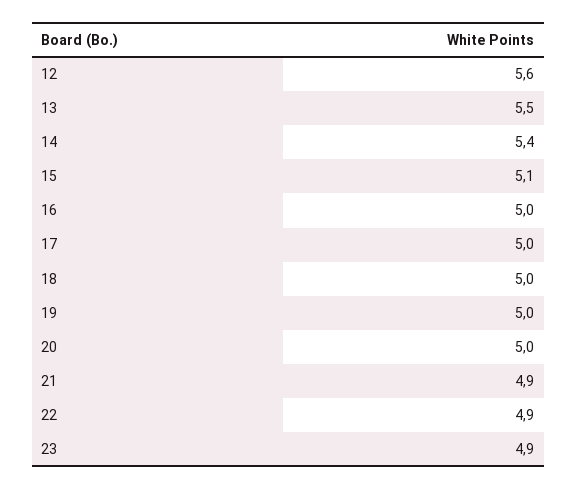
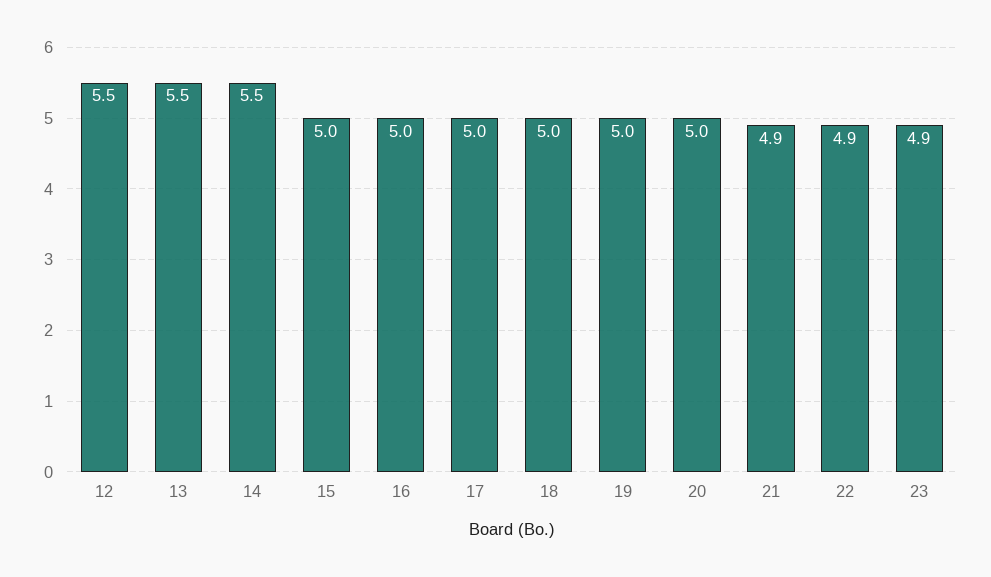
  {
-   "12": 5.6,
+   "12": 5.5,
    "13": 5.5,
-   "14": 5.4,
+   "14": 5.5,
-   "15": 5.1,
+   "15": 5,
    "16": 5,
    "17": 5,
    "18": 5,
    "19": 5,
    "20": 5,
    "21": 4.9,
    "22": 4.9,
    "23": 4.9
  }

